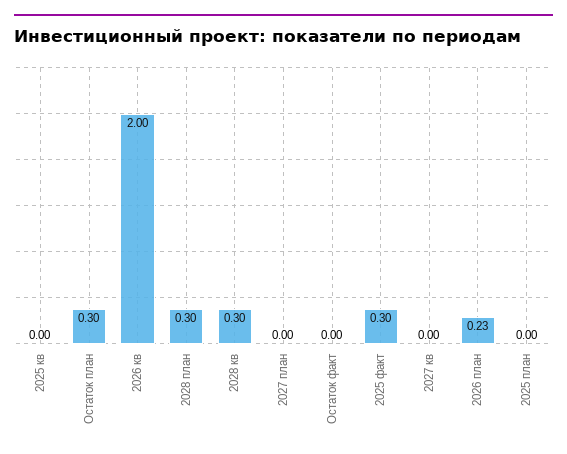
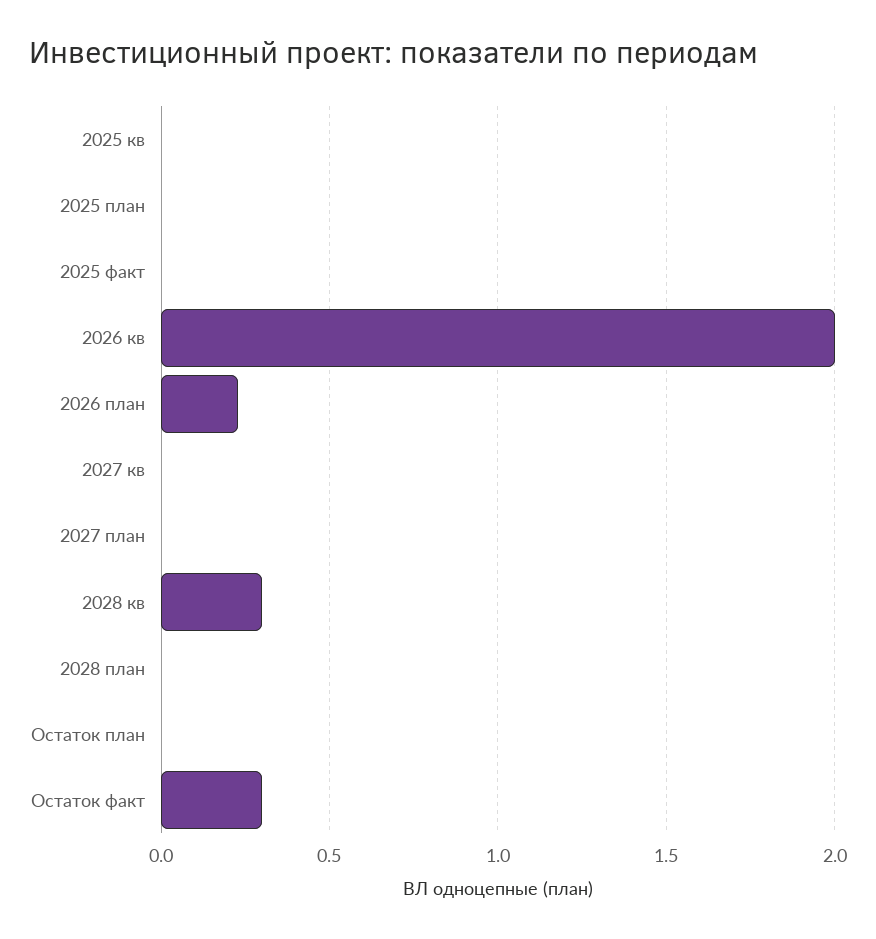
  {
    "2025 кв": 0,
-   "Остаток план": 0.3,
+   "Остаток план": 0,
    "2026 кв": 2,
-   "2028 план": 0.3,
+   "2028 план": 0,
    "2028 кв": 0.3,
    "2027 план": 0,
-   "Остаток факт": 0,
+   "Остаток факт": 0.3,
-   "2025 факт": 0.3,
+   "2025 факт": 0,
    "2027 кв": 0,
    "2026 план": 0.23,
    "2025 план": 0
  }

